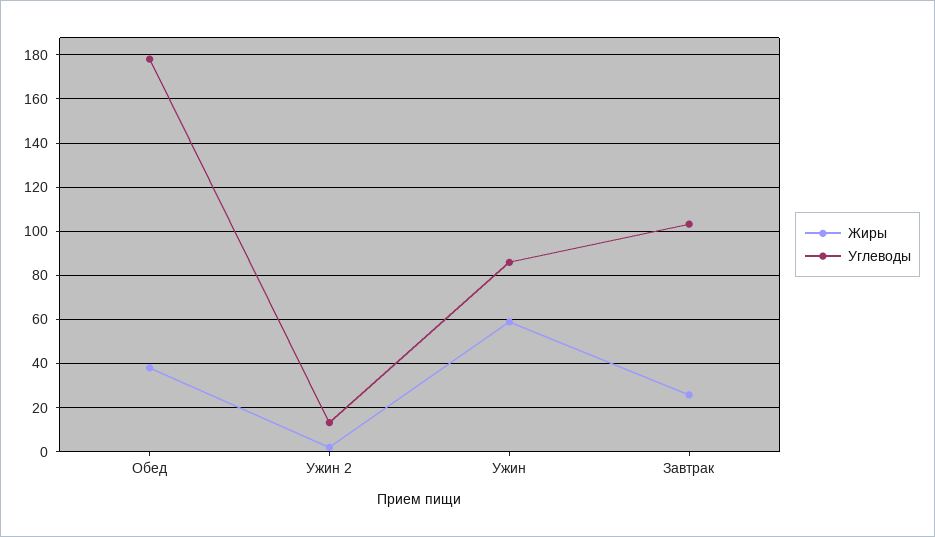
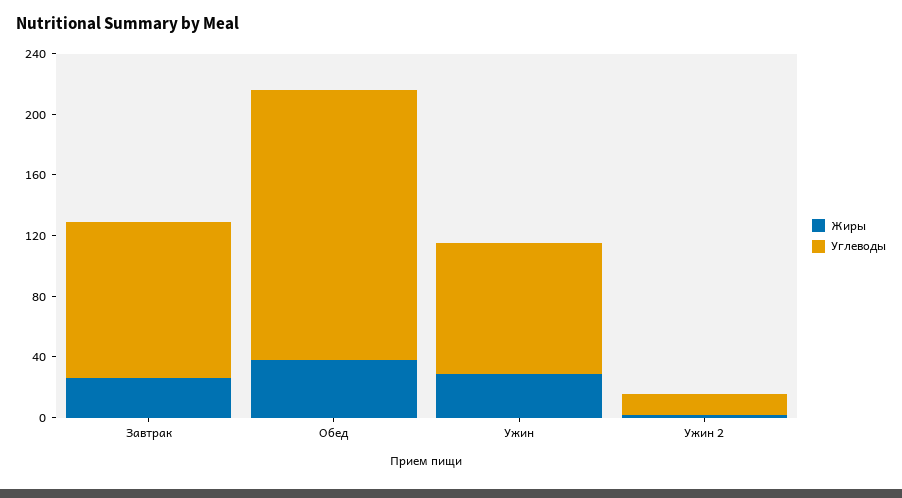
  {
    "Жиры": {
      "Обед": 40,
      "Ужин 2": 0,
-     "Ужин": 60,
+     "Ужин": 30,
      "Завтрак": 25
    },
    "Углеводы": {
      "Обед": 180,
      "Ужин 2": 15,
      "Ужин": 85,
      "Завтрак": 105
    }
  }

